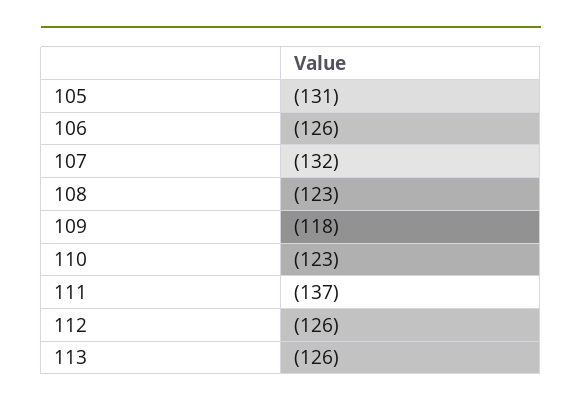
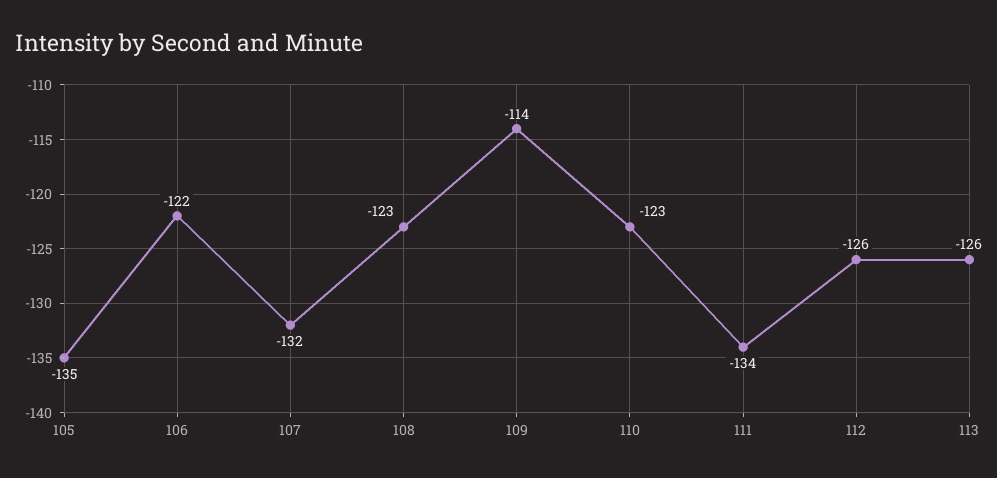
  {
-   "105": -131,
+   "105": -135,
-   "106": -126,
+   "106": -122,
    "107": -132,
    "108": -123,
-   "109": -118,
+   "109": -114,
    "110": -123,
-   "111": -137,
+   "111": -134,
    "112": -126,
    "113": -126
  }

